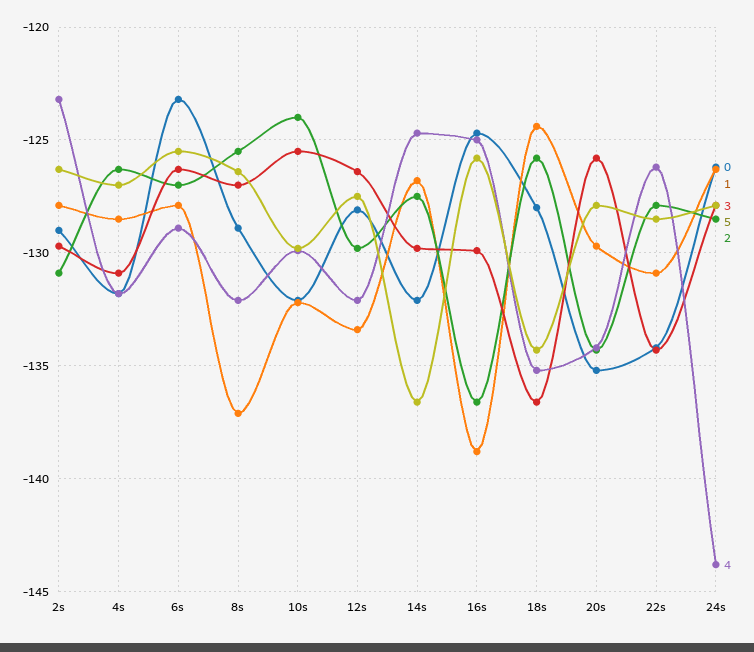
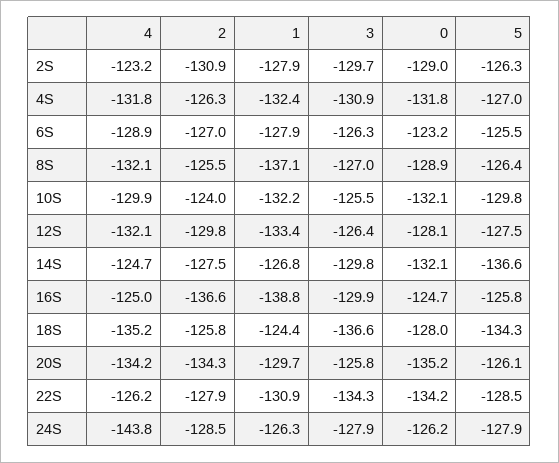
  {
    "0": {
      "2s": -129,
      "4s": -131.8,
      "6s": -123.2,
      "8s": -128.9,
      "10s": -132.1,
      "12s": -128.1,
      "14s": -132.1,
      "16s": -124.7,
      "18s": -128,
      "20s": -135.2,
      "22s": -134.2,
      "24s": -126.2
    },
    "1": {
      "2s": -127.9,
-     "4s": -128.5,
+     "4s": -132.4,
      "6s": -127.9,
      "8s": -137.1,
      "10s": -132.2,
      "12s": -133.4,
      "14s": -126.8,
      "16s": -138.8,
      "18s": -124.4,
      "20s": -129.7,
      "22s": -130.9,
      "24s": -126.3
    },
    "3": {
      "2s": -129.7,
      "4s": -130.9,
      "6s": -126.3,
      "8s": -127,
      "10s": -125.5,
      "12s": -126.4,
      "14s": -129.8,
      "16s": -129.9,
      "18s": -136.6,
      "20s": -125.8,
      "22s": -134.3,
      "24s": -127.9
    },
    "5": {
      "2s": -126.3,
      "4s": -127,
      "6s": -125.5,
      "8s": -126.4,
      "10s": -129.8,
      "12s": -127.5,
      "14s": -136.6,
      "16s": -125.8,
      "18s": -134.3,
-     "20s": -128,
+     "20s": -126.1,
      "22s": -128.5,
      "24s": -127.9
    },
    "2": {
      "2s": -130.9,
      "4s": -126.3,
      "6s": -127,
      "8s": -125.5,
      "10s": -124,
      "12s": -129.8,
      "14s": -127.5,
      "16s": -136.6,
      "18s": -125.8,
      "20s": -134.3,
      "22s": -127.9,
      "24s": -128.5
    },
    "4": {
      "2s": -123.2,
      "4s": -131.8,
      "6s": -128.9,
      "8s": -132.1,
      "10s": -129.9,
      "12s": -132.1,
      "14s": -124.7,
      "16s": -125,
      "18s": -135.2,
      "20s": -134.2,
      "22s": -126.2,
      "24s": -143.8
    }
  }

